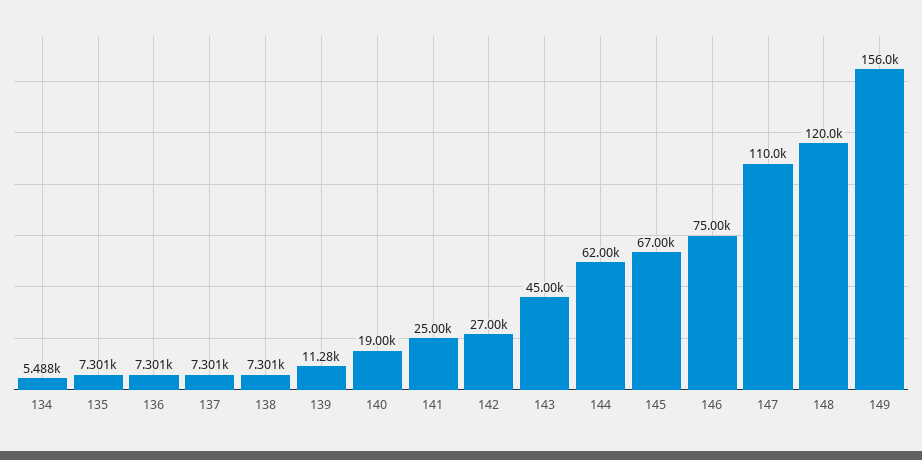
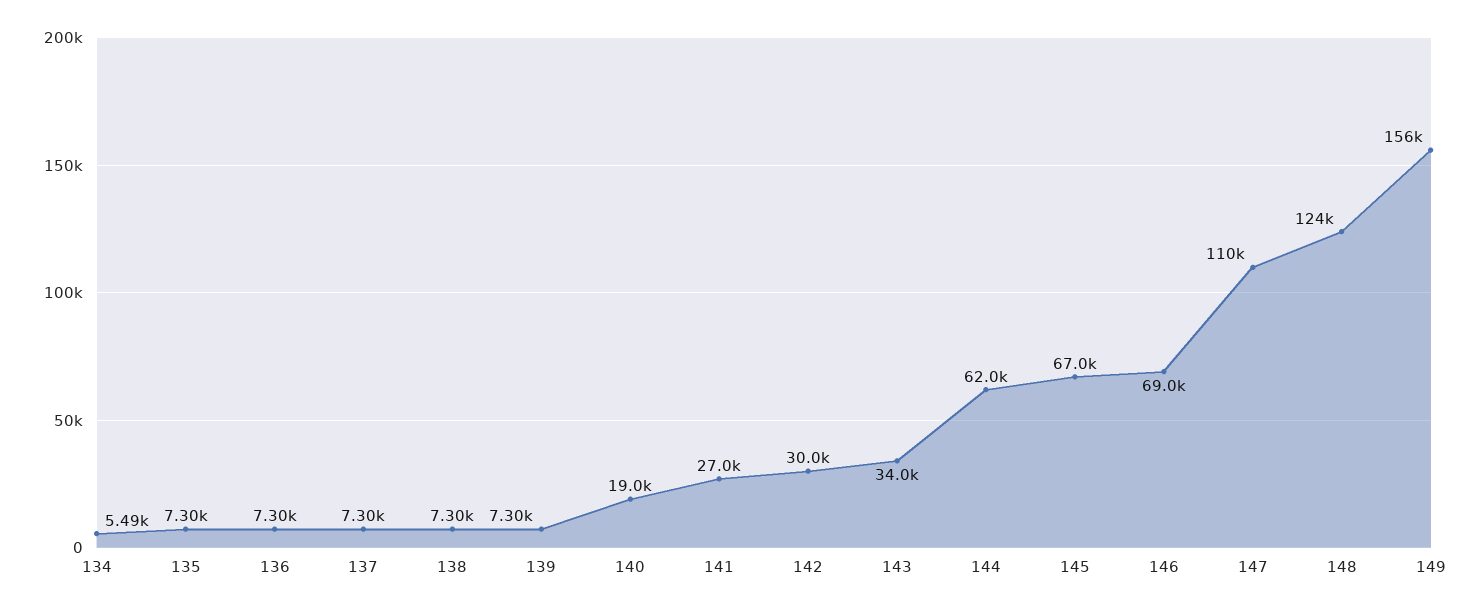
  {
    "134": 5488,
    "135": 7301,
    "136": 7301,
    "137": 7301,
    "138": 7301,
-   "139": 11280,
+   "139": 7300,
    "140": 19000,
-   "141": 25000,
+   "141": 27000,
-   "142": 27000,
+   "142": 30000,
-   "143": 45000,
+   "143": 34000,
    "144": 62000,
    "145": 67000,
-   "146": 75000,
+   "146": 69000,
    "147": 110000,
-   "148": 120000,
+   "148": 124000,
    "149": 156000
  }

